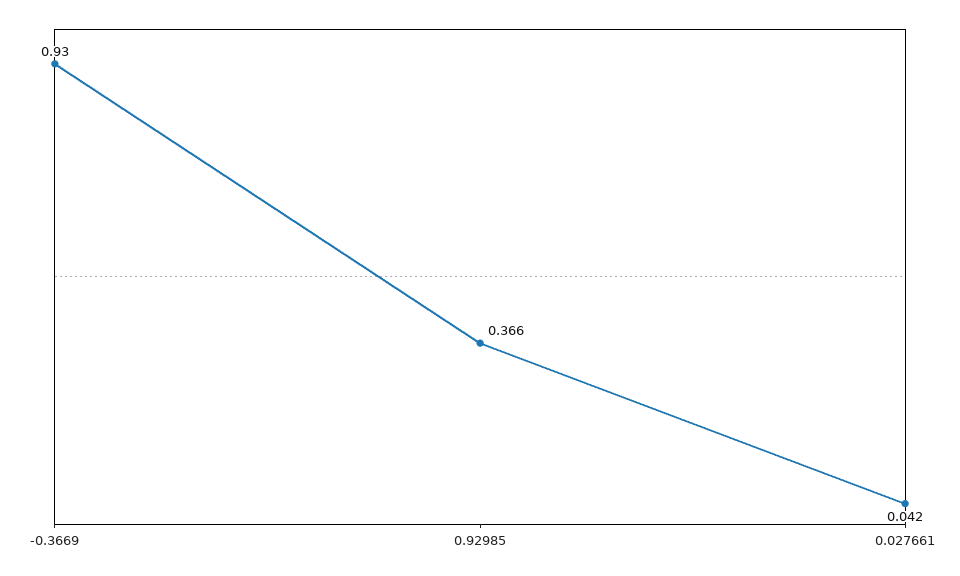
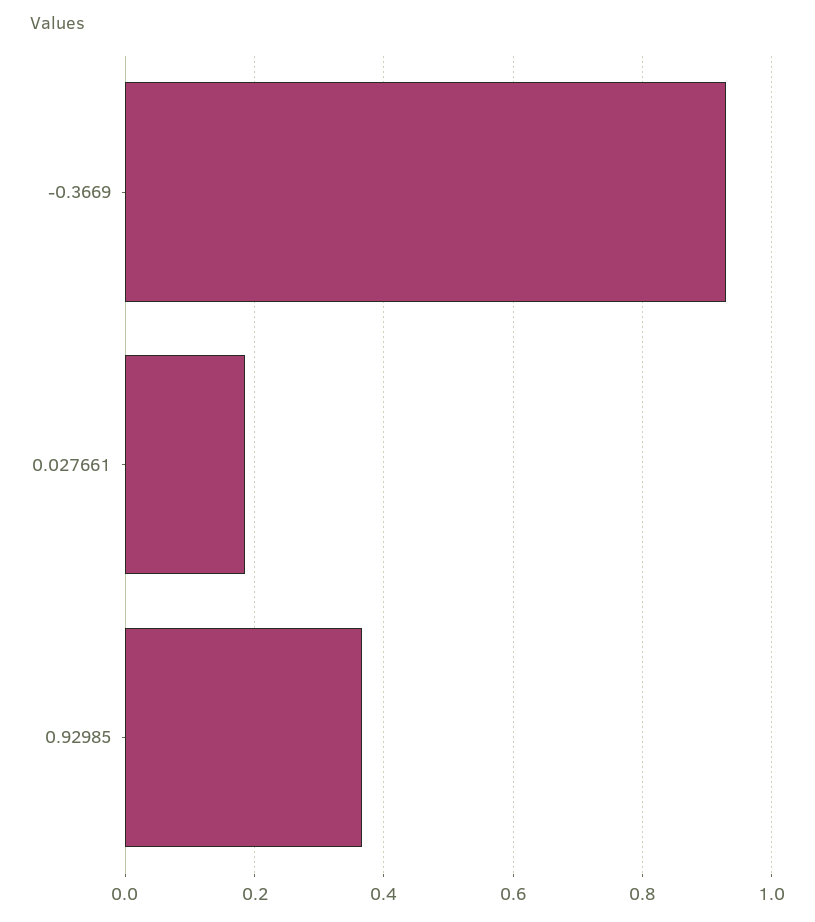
  {
    "-0.3669": 0.93,
    "0.92985": 0.366,
-   "0.027661": 0.042
+   "0.027661": 0.18
  }

